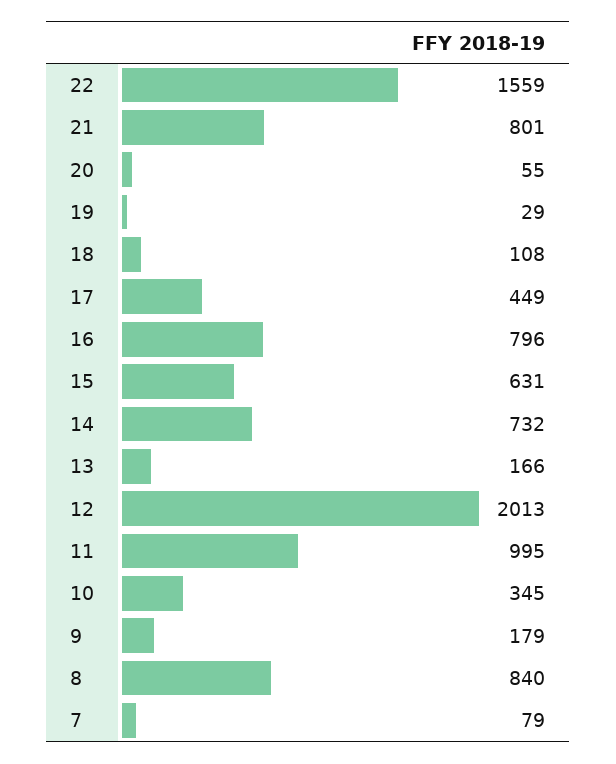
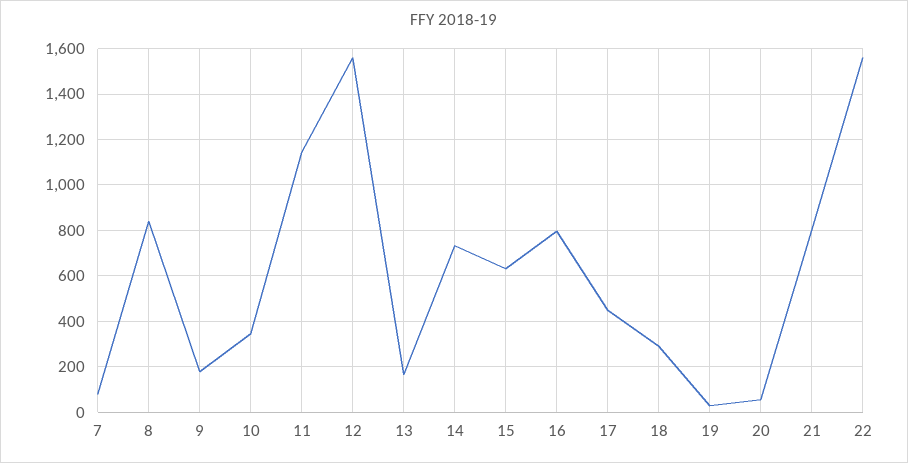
  {
    "22": 1559,
    "21": 801,
    "20": 55,
    "19": 29,
-   "18": 108,
+   "18": 300,
    "17": 449,
    "16": 796,
    "15": 631,
    "14": 732,
    "13": 166,
-   "12": 2013,
+   "12": 1550,
-   "11": 995,
+   "11": 1150,
    "10": 345,
    "9": 179,
    "8": 840,
    "7": 79
  }

